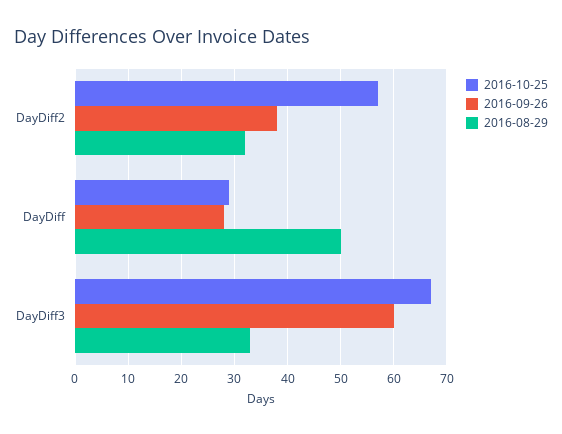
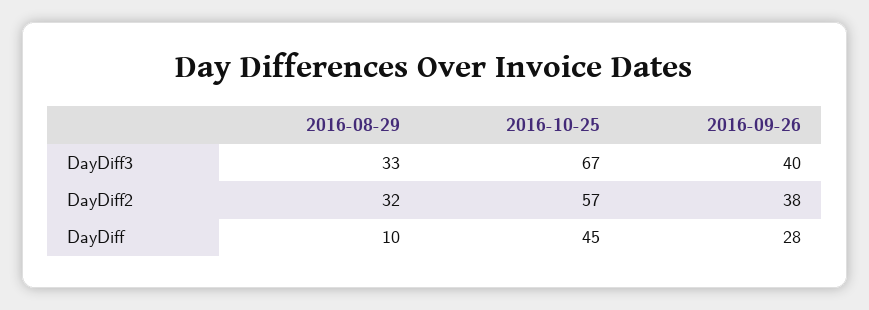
  {
    "2016-10-25": {
      "DayDiff2": 57,
-     "DayDiff": 30,
+     "DayDiff": 45,
      "DayDiff3": 67
    },
    "2016-09-26": {
      "DayDiff2": 38,
      "DayDiff": 28,
-     "DayDiff3": 60
+     "DayDiff3": 40
    },
    "2016-08-29": {
      "DayDiff2": 32,
-     "DayDiff": 50,
+     "DayDiff": 10,
      "DayDiff3": 33
    }
  }

